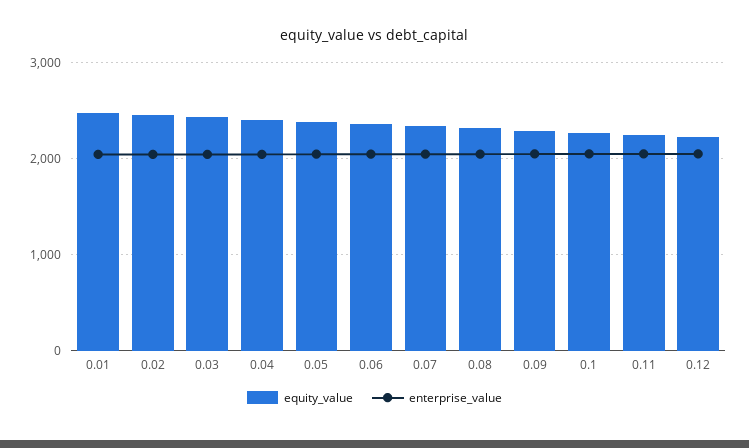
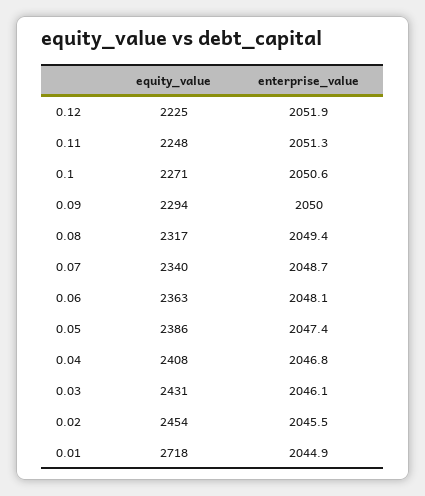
  {
    "equity_value": {
-     "0.01": 2500,
+     "0.01": 2718,
      "0.02": 2454,
      "0.03": 2431,
      "0.04": 2408,
      "0.05": 2386,
      "0.06": 2363,
      "0.07": 2340,
      "0.08": 2317,
      "0.09": 2294,
      "0.1": 2271,
      "0.11": 2248,
      "0.12": 2225
    },
    "enterprise_value": {
      "0.01": 2044.9,
      "0.02": 2045.5,
      "0.03": 2046.1,
      "0.04": 2046.8,
      "0.05": 2047.4,
      "0.06": 2048.1,
      "0.07": 2048.7,
      "0.08": 2049.4,
      "0.09": 2050,
      "0.1": 2050.6,
      "0.11": 2051.3,
      "0.12": 2051.9
    }
  }

